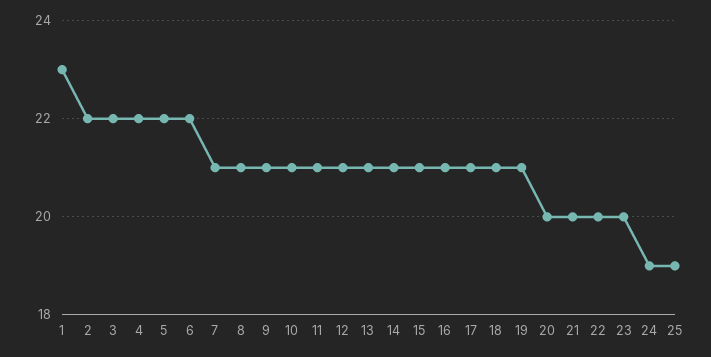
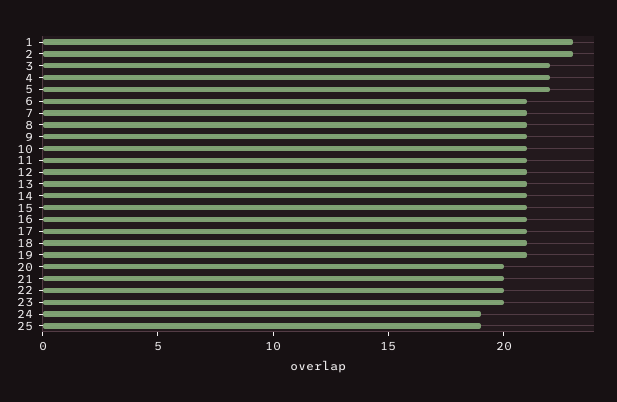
  {
    "1": 23,
-   "2": 22,
+   "2": 23,
    "3": 22,
    "4": 22,
    "5": 22,
-   "6": 22,
+   "6": 21,
    "7": 21,
    "8": 21,
    "9": 21,
    "10": 21,
    "11": 21,
    "12": 21,
    "13": 21,
    "14": 21,
    "15": 21,
    "16": 21,
    "17": 21,
    "18": 21,
    "19": 21,
    "20": 20,
    "21": 20,
    "22": 20,
    "23": 20,
    "24": 19,
    "25": 19
  }

